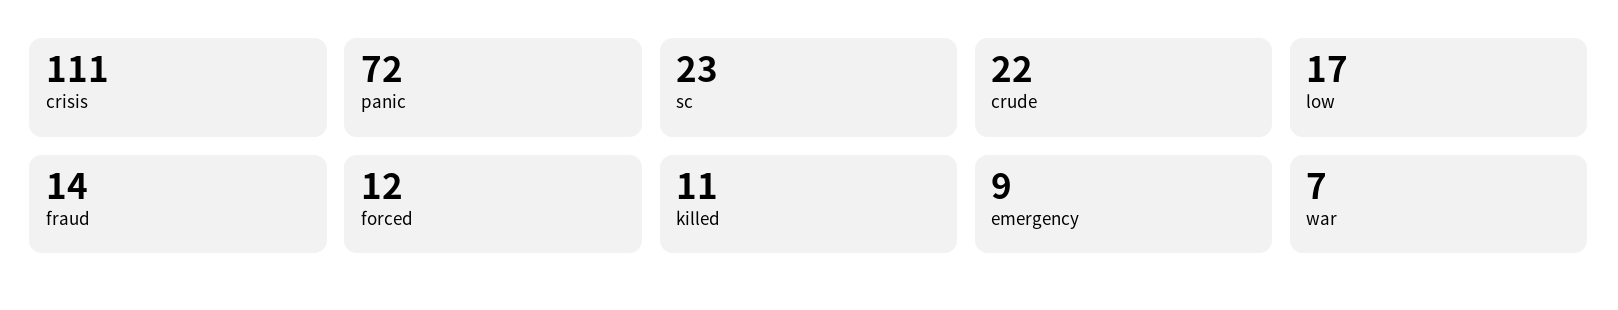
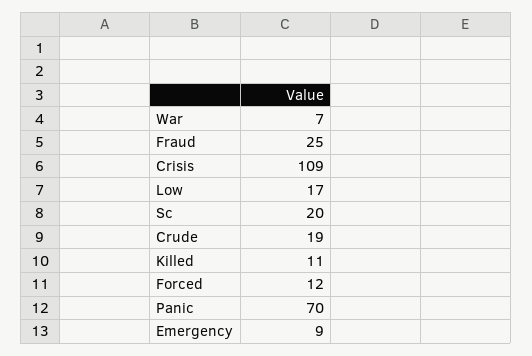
  {
-   "crisis": 111,
+   "crisis": 109,
-   "panic": 72,
+   "panic": 70,
-   "sc": 23,
+   "sc": 20,
-   "crude": 22,
+   "crude": 19,
    "low": 17,
-   "fraud": 14,
+   "fraud": 25,
    "forced": 12,
    "killed": 11,
    "emergency": 9,
    "war": 7
  }

